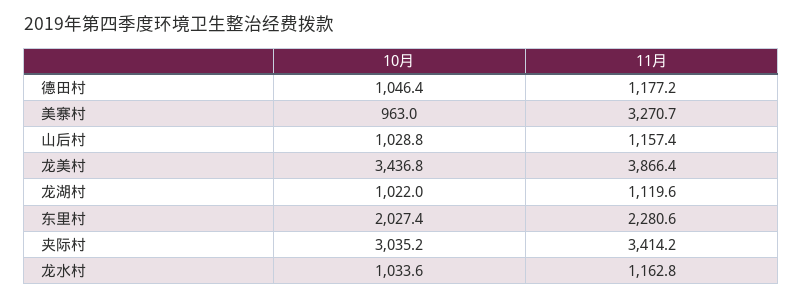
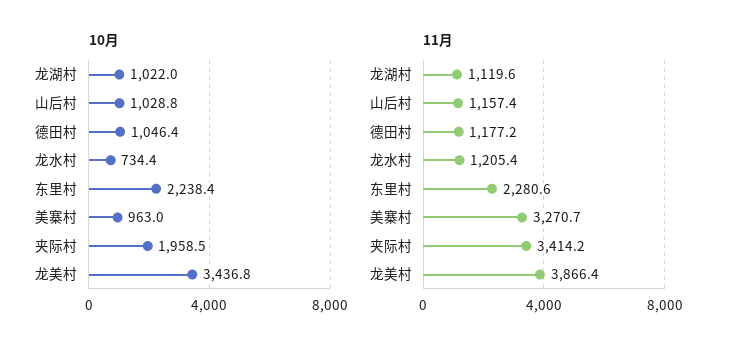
  {
    "10月": {
      "德田村": 1046.4,
      "美寨村": 963,
      "山后村": 1028.8,
      "龙美村": 3436.8,
      "龙湖村": 1022,
-     "东里村": 2027.4,
+     "东里村": 2238.4,
-     "夹际村": 3035.2,
+     "夹际村": 1958.5,
-     "龙水村": 1033.6
+     "龙水村": 734.4
    },
    "11月": {
      "德田村": 1177.2,
      "美寨村": 3270.7,
      "山后村": 1157.4,
      "龙美村": 3866.4,
      "龙湖村": 1119.6,
      "东里村": 2280.6,
      "夹际村": 3414.2,
-     "龙水村": 1162.8
+     "龙水村": 1205.4
    }
  }

